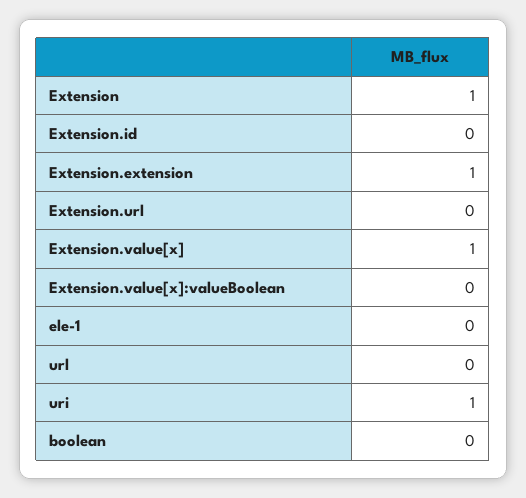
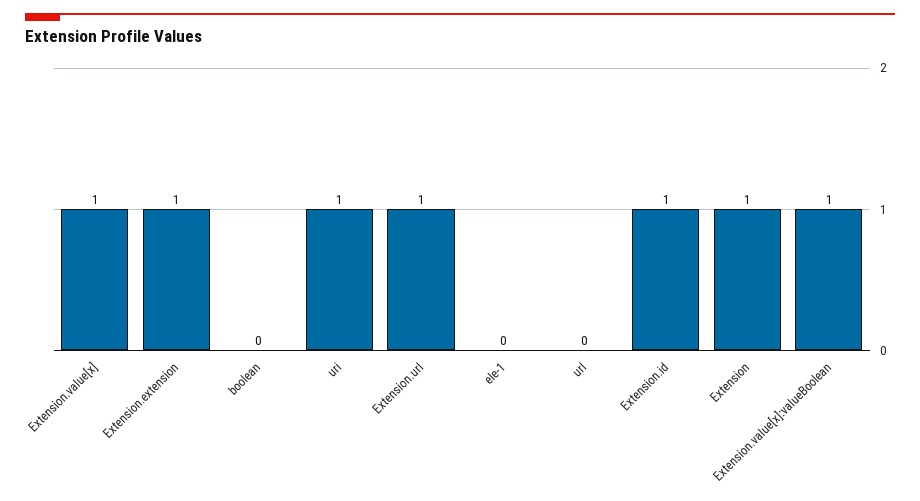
  {
    "Extension": 1,
-   "Extension.id": 0,
+   "Extension.id": 1,
    "Extension.extension": 1,
-   "Extension.url": 0,
+   "Extension.url": 1,
    "Extension.value[x]": 1,
-   "Extension.value[x]:valueBoolean": 0,
+   "Extension.value[x]:valueBoolean": 1,
    "ele-1": 0,
    "url": 0,
    "uri": 1,
    "boolean": 0
  }

